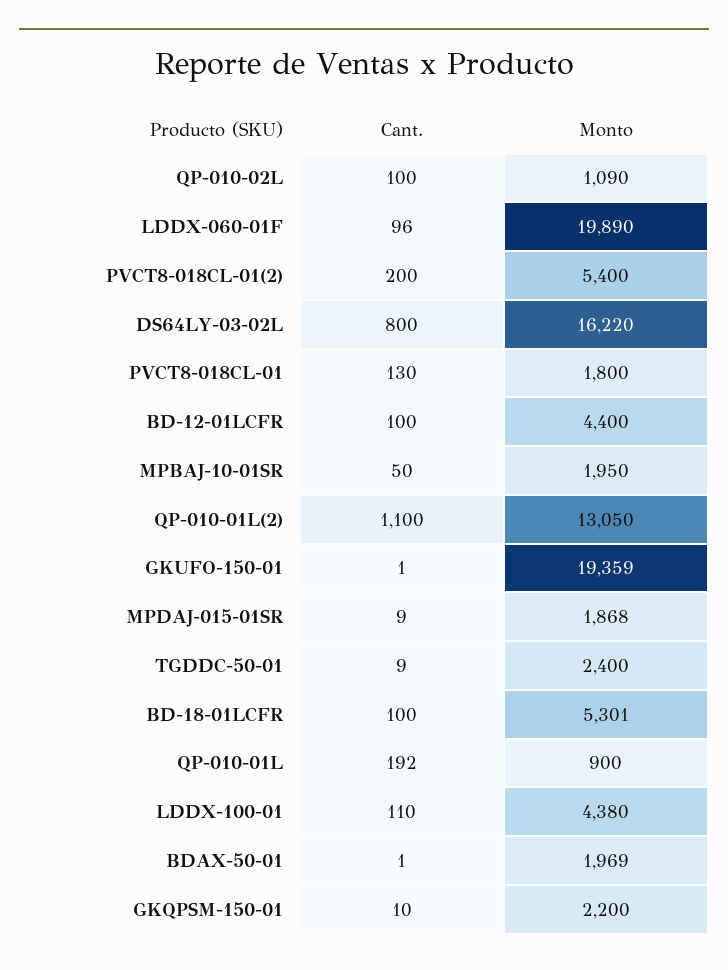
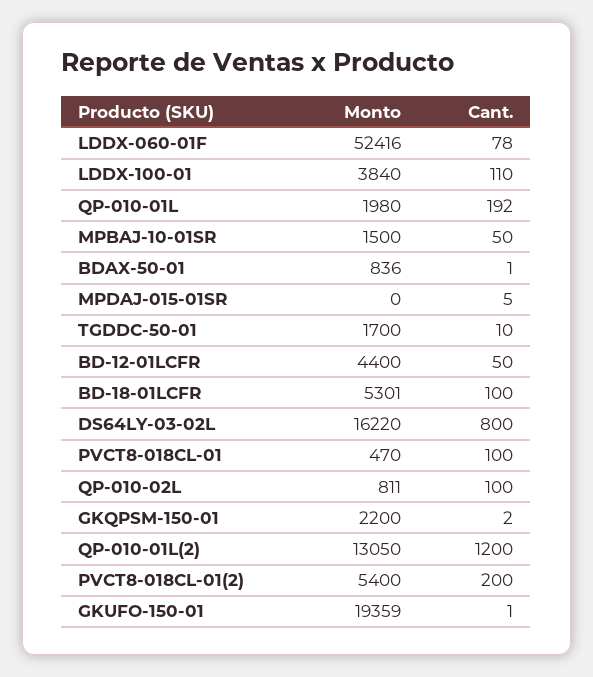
  {
    "Cant.": {
      "QP-010-02L": 100,
-     "LDDX-060-01F": 96,
+     "LDDX-060-01F": 78,
      "PVCT8-018CL-01(2)": 200,
      "DS64LY-03-02L": 800,
-     "PVCT8-018CL-01": 130,
+     "PVCT8-018CL-01": 100,
-     "BD-12-01LCFR": 100,
+     "BD-12-01LCFR": 50,
      "MPBAJ-10-01SR": 50,
-     "QP-010-01L(2)": 1100,
+     "QP-010-01L(2)": 1200,
      "GKUFO-150-01": 1,
-     "MPDAJ-015-01SR": 9,
+     "MPDAJ-015-01SR": 5,
-     "TGDDC-50-01": 9,
+     "TGDDC-50-01": 10,
      "BD-18-01LCFR": 100,
      "QP-010-01L": 192,
      "LDDX-100-01": 110,
      "BDAX-50-01": 1,
-     "GKQPSM-150-01": 10
+     "GKQPSM-150-01": 2
    },
    "Monto": {
-     "QP-010-02L": 1090,
+     "QP-010-02L": 811,
-     "LDDX-060-01F": 19890,
+     "LDDX-060-01F": 52416,
      "PVCT8-018CL-01(2)": 5400,
      "DS64LY-03-02L": 16220,
-     "PVCT8-018CL-01": 1800,
+     "PVCT8-018CL-01": 470,
      "BD-12-01LCFR": 4400,
-     "MPBAJ-10-01SR": 1950,
+     "MPBAJ-10-01SR": 1500,
      "QP-010-01L(2)": 13050,
      "GKUFO-150-01": 19359,
-     "MPDAJ-015-01SR": 1868,
+     "MPDAJ-015-01SR": 0,
-     "TGDDC-50-01": 2400,
+     "TGDDC-50-01": 1700,
      "BD-18-01LCFR": 5301,
-     "QP-010-01L": 900,
+     "QP-010-01L": 1980,
-     "LDDX-100-01": 4380,
+     "LDDX-100-01": 3840,
-     "BDAX-50-01": 1969,
+     "BDAX-50-01": 836,
      "GKQPSM-150-01": 2200
    }
  }

